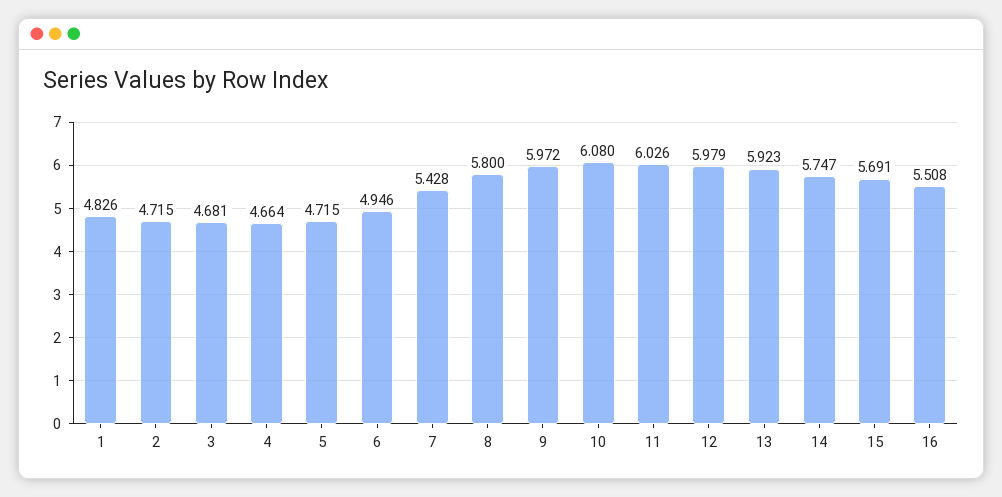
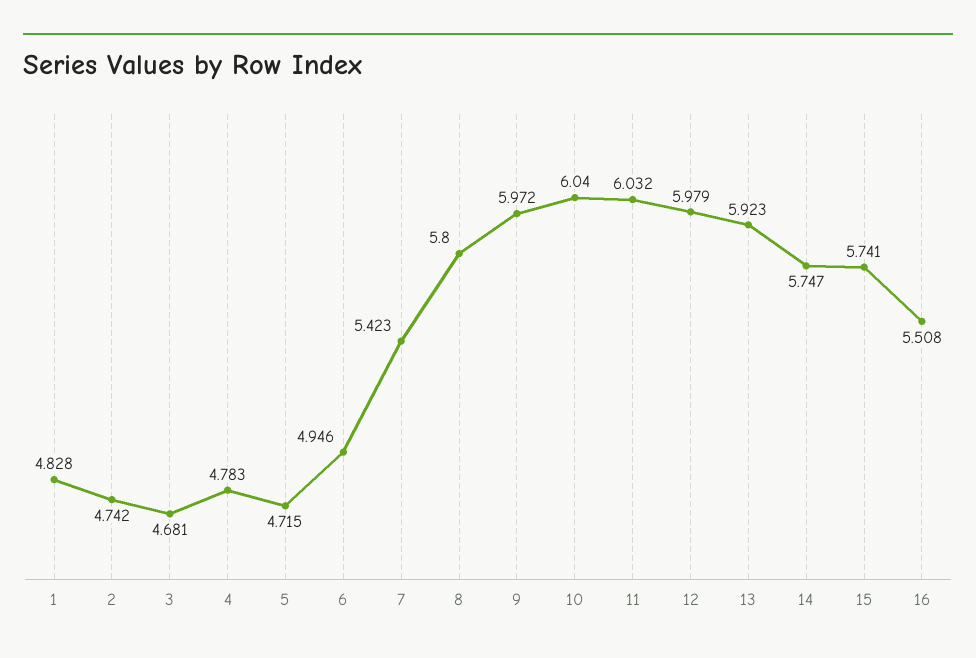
  {
-   "1": 4.826,
+   "1": 4.828,
-   "2": 4.715,
+   "2": 4.742,
    "3": 4.681,
-   "4": 4.664,
+   "4": 4.783,
    "5": 4.715,
    "6": 4.946,
-   "7": 5.428,
+   "7": 5.423,
    "8": 5.8,
    "9": 5.972,
-   "10": 6.08,
+   "10": 6.04,
-   "11": 6.026,
+   "11": 6.032,
    "12": 5.979,
    "13": 5.923,
    "14": 5.747,
-   "15": 5.691,
+   "15": 5.741,
    "16": 5.508
  }

